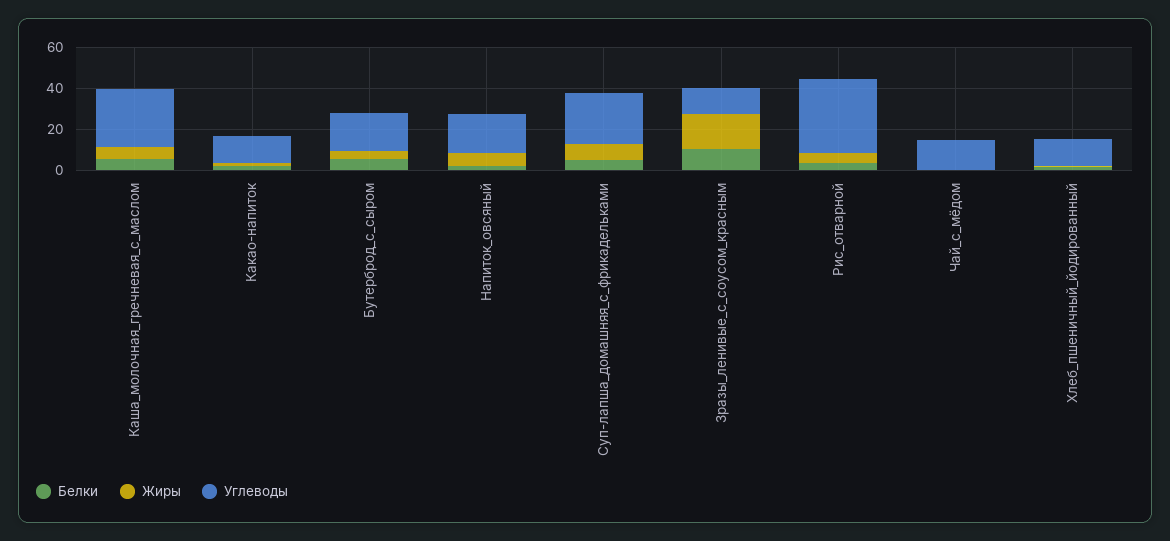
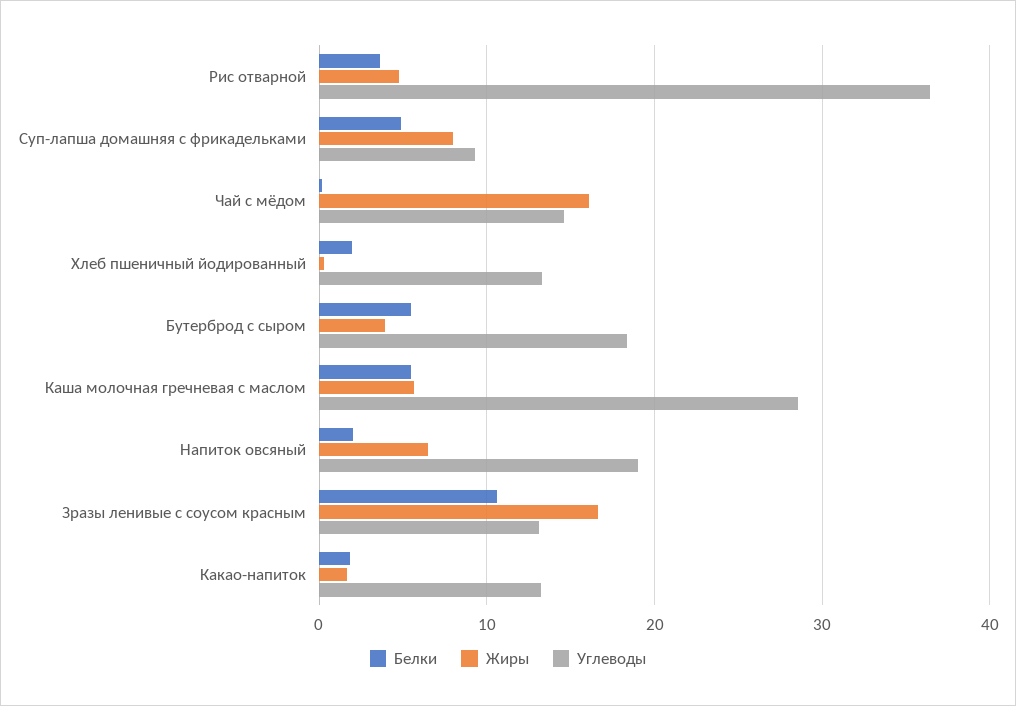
  {
    "Белки": {
      "Каша_молочная_гречневая_с_маслом": 5,
      "Какао-напиток": 2,
      "Бутерброд_с_сыром": 5,
      "Напиток_овсяный": 2,
      "Суп-лапша_домашняя_с_фрикадельками": 5,
      "Зразы_ленивые_с_соусом_красным": 11,
      "Рис_отварной": 4,
      "Чай_с_мёдом": 0,
      "Хлеб_пшеничный_йодированный": 2
    },
    "Жиры": {
      "Каша_молочная_гречневая_с_маслом": 6,
      "Какао-напиток": 2,
      "Бутерброд_с_сыром": 4,
      "Напиток_овсяный": 7,
      "Суп-лапша_домашняя_с_фрикадельками": 8,
      "Зразы_ленивые_с_соусом_красным": 17,
      "Рис_отварной": 5,
-     "Чай_с_мёдом": 0,
+     "Чай_с_мёдом": 16,
      "Хлеб_пшеничный_йодированный": 0
    },
    "Углеводы": {
      "Каша_молочная_гречневая_с_маслом": 29,
      "Какао-напиток": 13,
      "Бутерброд_с_сыром": 18,
      "Напиток_овсяный": 19,
-     "Суп-лапша_домашняя_с_фрикадельками": 25,
+     "Суп-лапша_домашняя_с_фрикадельками": 9,
      "Зразы_ленивые_с_соусом_красным": 13,
      "Рис_отварной": 36,
      "Чай_с_мёдом": 15,
      "Хлеб_пшеничный_йодированный": 13
    }
  }

